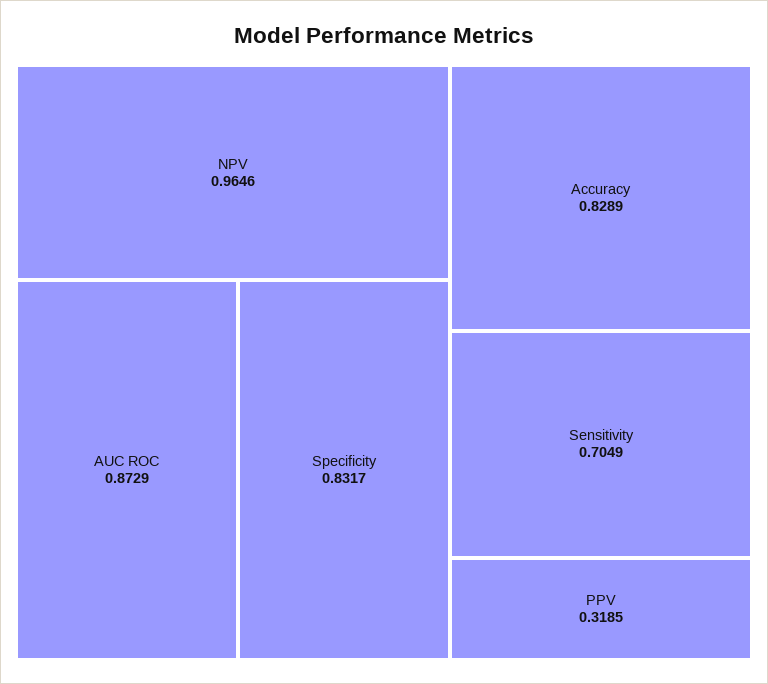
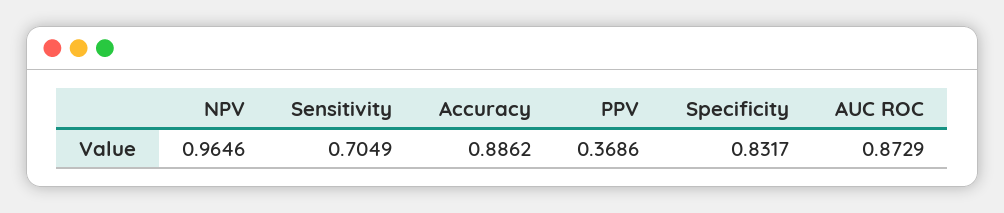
  {
    "NPV": 0.9646,
    "AUC ROC": 0.8729,
    "Specificity": 0.8317,
-   "Accuracy": 0.8289,
+   "Accuracy": 0.8862,
    "Sensitivity": 0.7049,
-   "PPV": 0.3185
+   "PPV": 0.3686
  }

